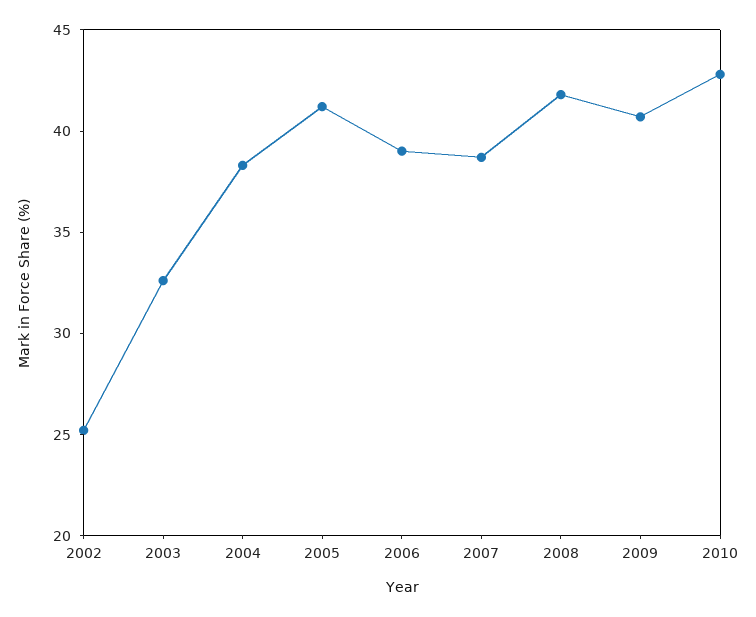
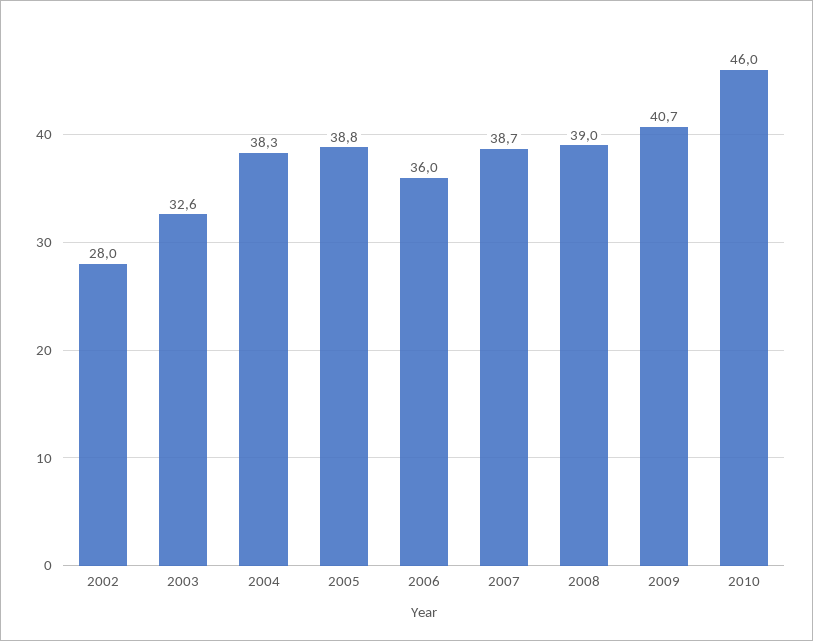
  {
-   "2002": 25,
+   "2002": 28,
    "2003": 32.6,
    "2004": 38.3,
-   "2005": 41,
+   "2005": 38.8,
-   "2006": 39,
+   "2006": 36,
    "2007": 38.7,
-   "2008": 42,
+   "2008": 39,
    "2009": 40.7,
-   "2010": 43
+   "2010": 46
  }

